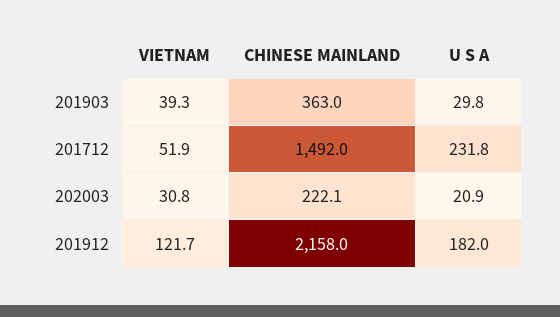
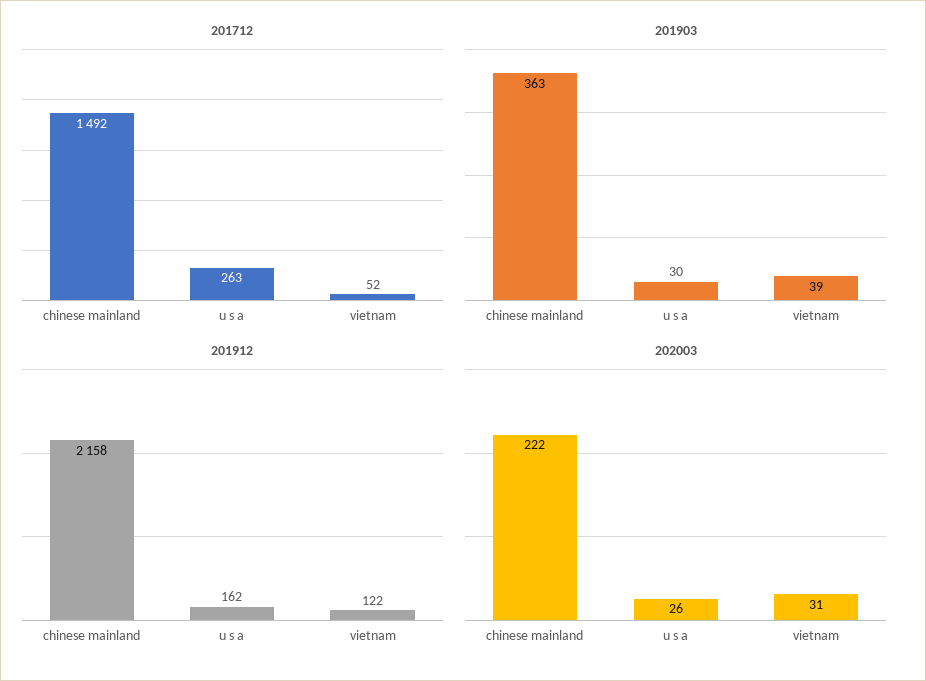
  {
    "201903": {
      "VIETNAM": 39.3,
      "CHINESE MAINLAND": 363,
      "U S A": 29.8
    },
    "201712": {
      "VIETNAM": 51.9,
      "CHINESE MAINLAND": 1492,
-     "U S A": 231.8
+     "U S A": 263
    },
    "202003": {
      "VIETNAM": 30.8,
      "CHINESE MAINLAND": 222.1,
-     "U S A": 20.9
+     "U S A": 26
    },
    "201912": {
      "VIETNAM": 121.7,
      "CHINESE MAINLAND": 2158,
-     "U S A": 182
+     "U S A": 162
    }
  }

